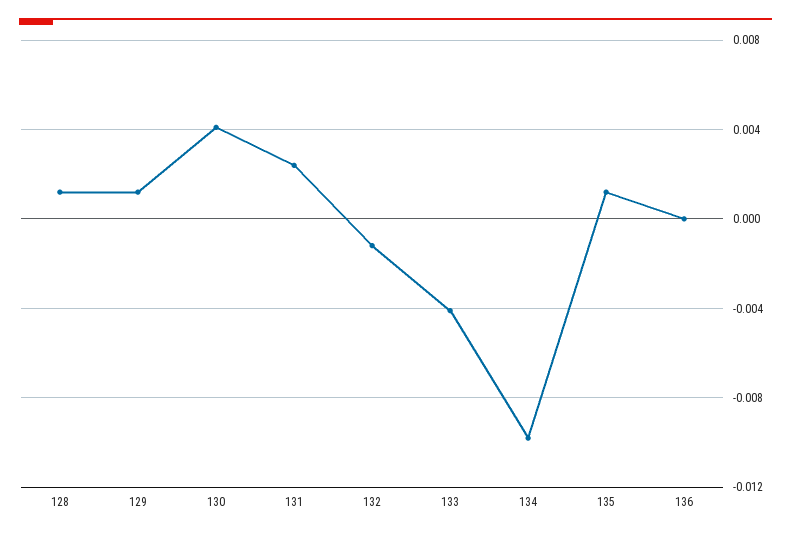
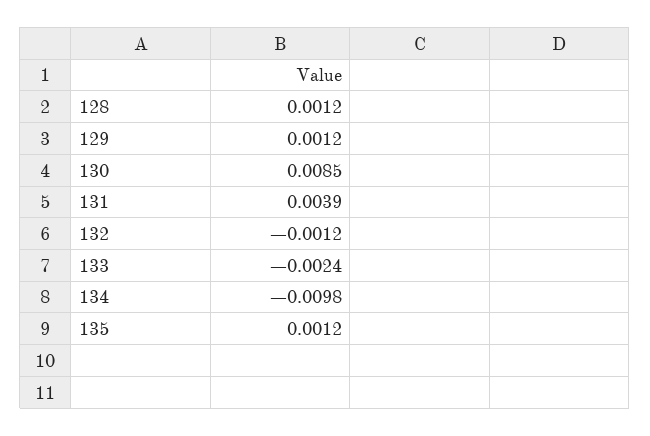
  {
    "128": 0.0012,
    "129": 0.0012,
-   "130": 0.004,
+   "130": 0.0085,
-   "131": 0.0025,
+   "131": 0.0039,
    "132": -0.0012,
-   "133": -0.004,
+   "133": -0.0024,
    "134": -0.0098,
-   "135": 0.0012,
+   "135": 0.0012
-   "136": 0
  }

